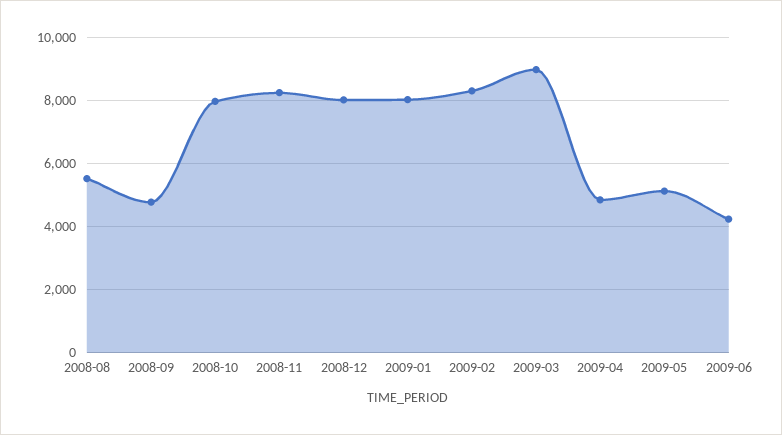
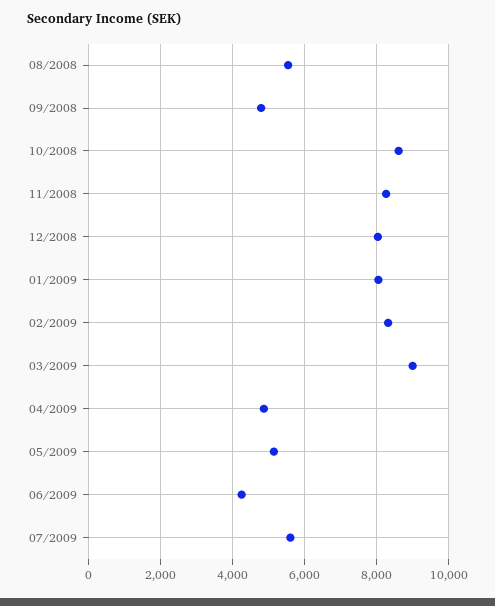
  {
    "2008-08": 5600,
    "2008-09": 4800,
-   "2008-10": 8000,
+   "2008-10": 8600,
    "2008-11": 8200,
    "2008-12": 8000,
    "2009-01": 8000,
    "2009-02": 8400,
    "2009-03": 9000,
    "2009-04": 4800,
    "2009-05": 5200,
-   "2009-06": 4200
+   "2009-06": 4200,
+   "07/2009": 5600
  }

